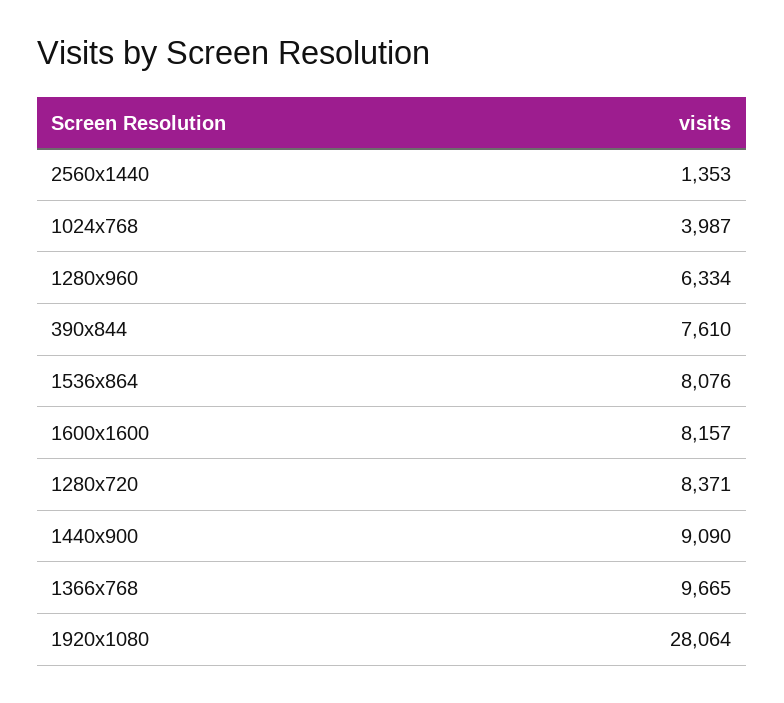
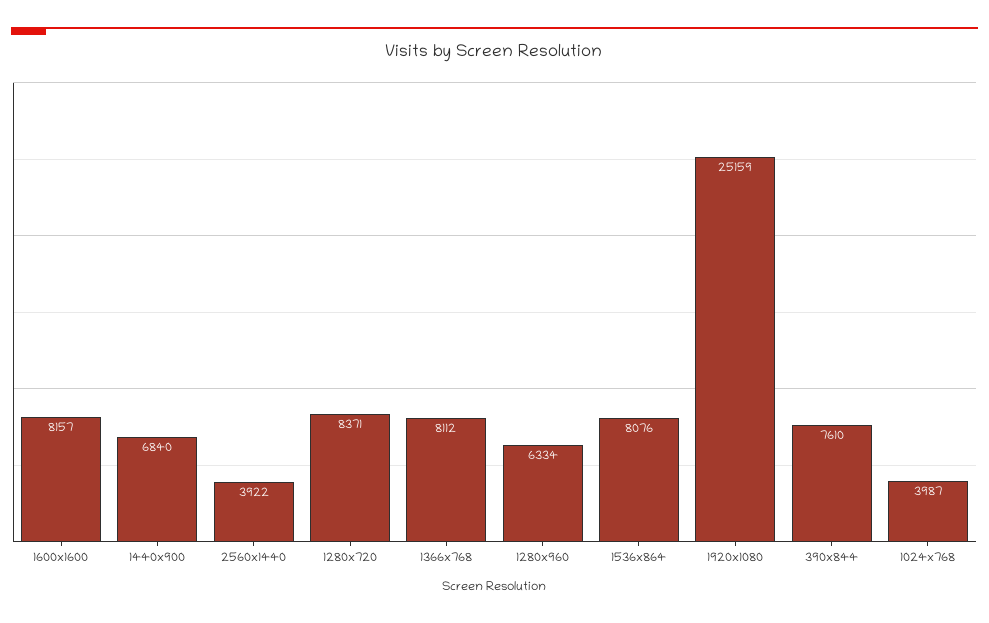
  {
-   "2560x1440": 1353,
+   "2560x1440": 3922,
    "1024x768": 3987,
    "1280x960": 6334,
    "390x844": 7610,
    "1536x864": 8076,
    "1600x1600": 8157,
    "1280x720": 8371,
-   "1440x900": 9090,
+   "1440x900": 6840,
-   "1366x768": 9665,
+   "1366x768": 8112,
-   "1920x1080": 28064
+   "1920x1080": 25159
  }

